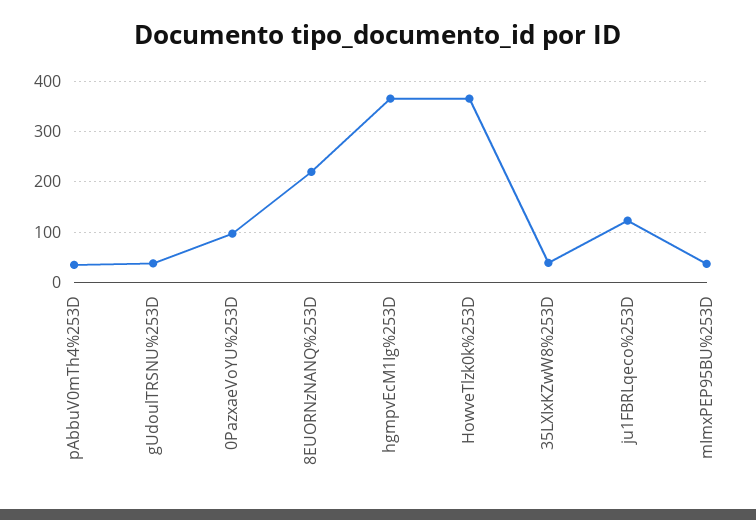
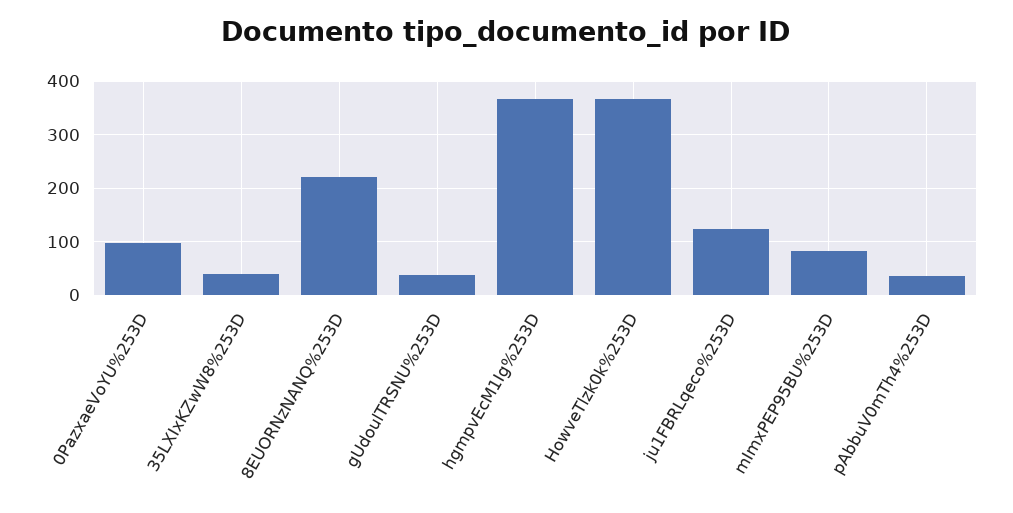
  {
    "pAbbuV0mTh4%253D": 40,
    "gUdoulTRSNU%253D": 40,
    "0PazxaeVoYU%253D": 100,
    "8EUORNzNANQ%253D": 220,
    "hgmpvEcM1Ig%253D": 360,
    "HowveTlzk0k%253D": 360,
    "35LXIxKZwW8%253D": 40,
    "ju1FBRLqeco%253D": 120,
-   "mImxPEP95BU%253D": 40
+   "mImxPEP95BU%253D": 80
  }

